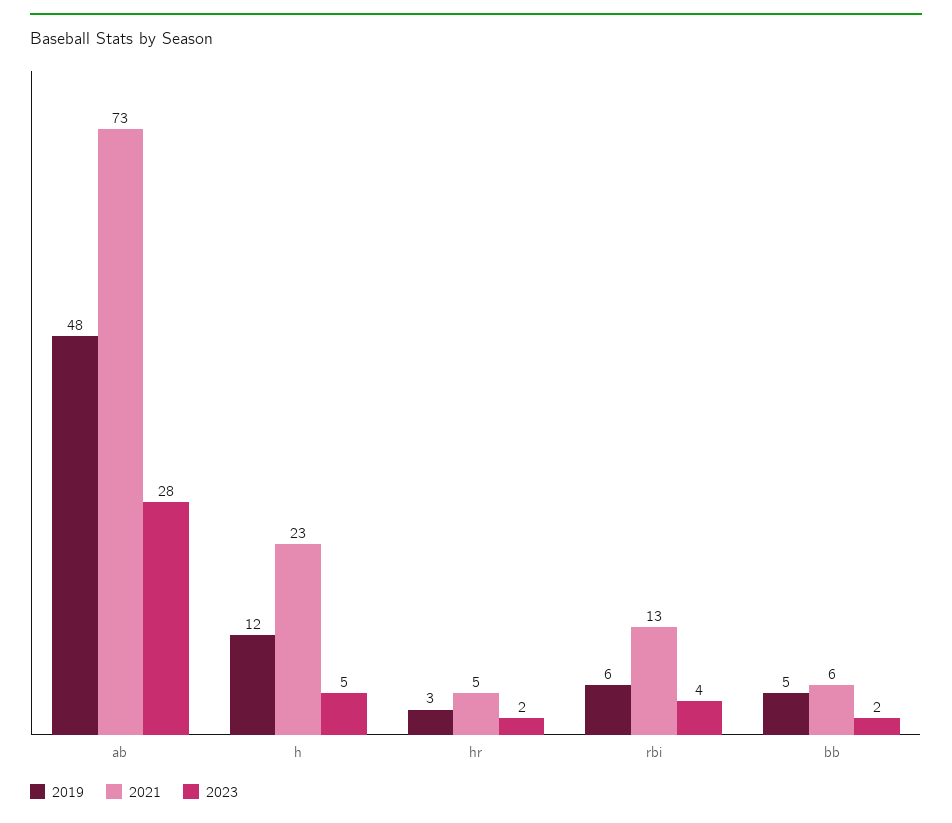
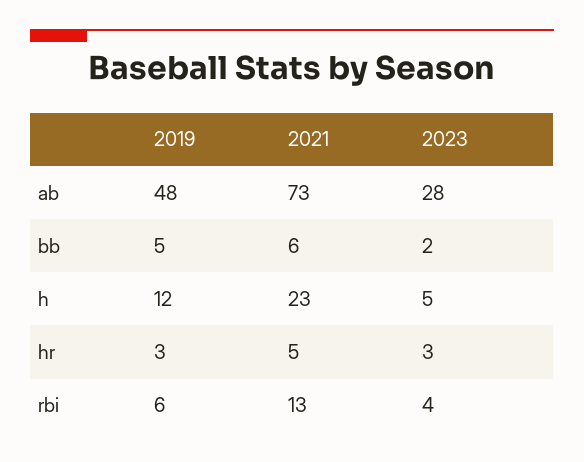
  {
    "2019": {
      "ab": 48,
      "h": 12,
      "hr": 3,
      "rbi": 6,
      "bb": 5
    },
    "2021": {
      "ab": 73,
      "h": 23,
      "hr": 5,
      "rbi": 13,
      "bb": 6
    },
    "2023": {
      "ab": 28,
      "h": 5,
-     "hr": 2,
+     "hr": 3,
      "rbi": 4,
      "bb": 2
    }
  }

